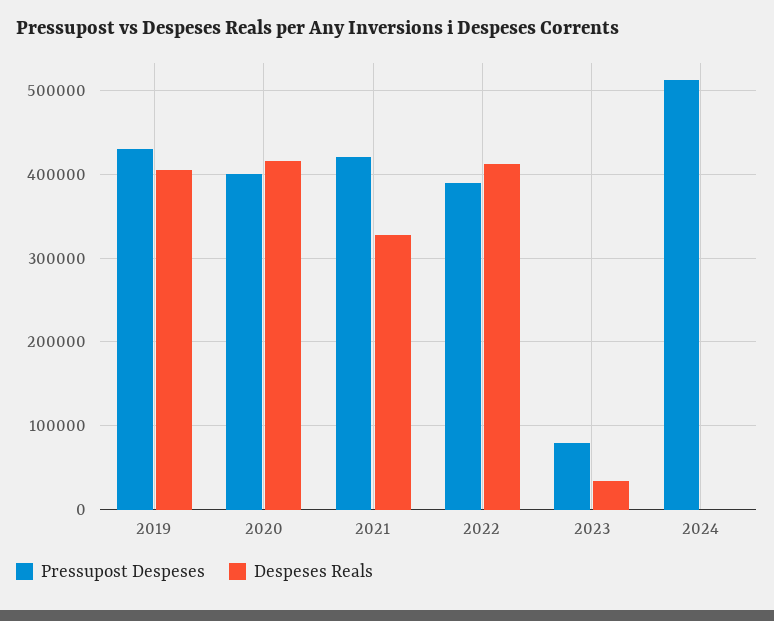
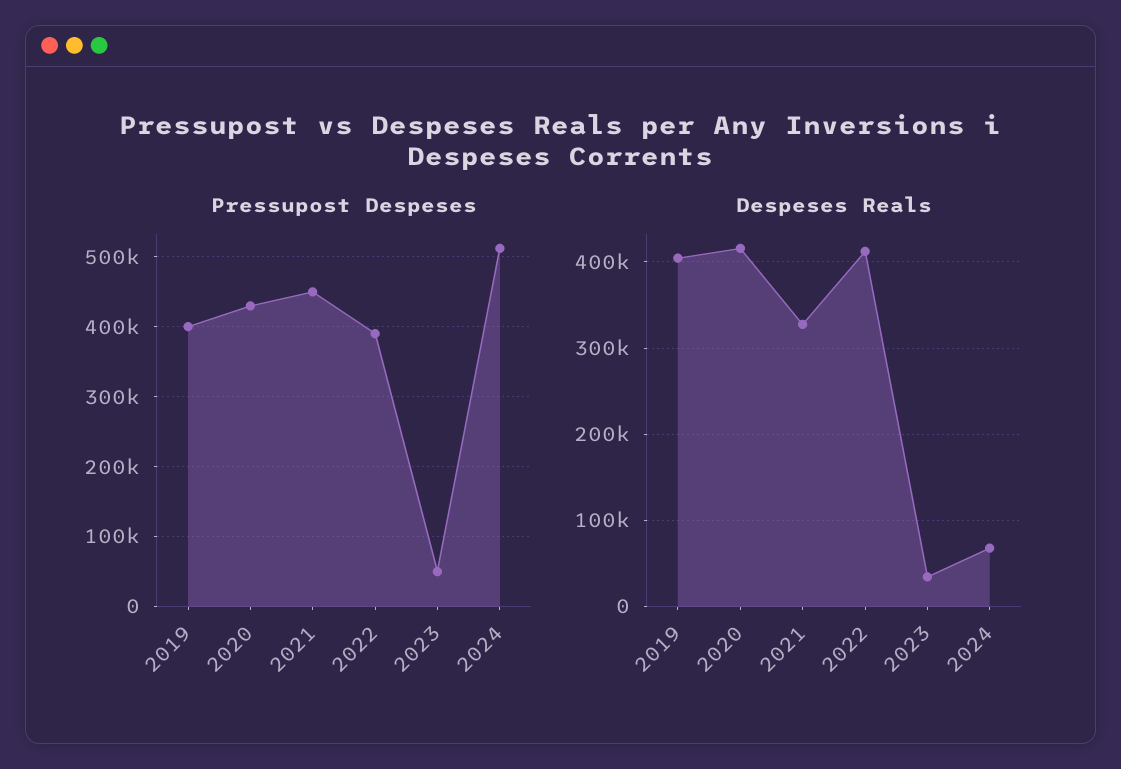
  {
    "Pressupost Despeses": {
-     "2019": 430000,
+     "2019": 400000,
-     "2020": 400000,
+     "2020": 430000,
-     "2021": 420000,
+     "2021": 450000,
      "2022": 390000,
-     "2023": 80000,
+     "2023": 50000,
      "2024": 510000
    },
    "Despeses Reals": {
      "2019": 400000,
      "2020": 420000,
      "2021": 330000,
      "2022": 410000,
      "2023": 30000,
-     "2024": 0
+     "2024": 70000
    }
  }

